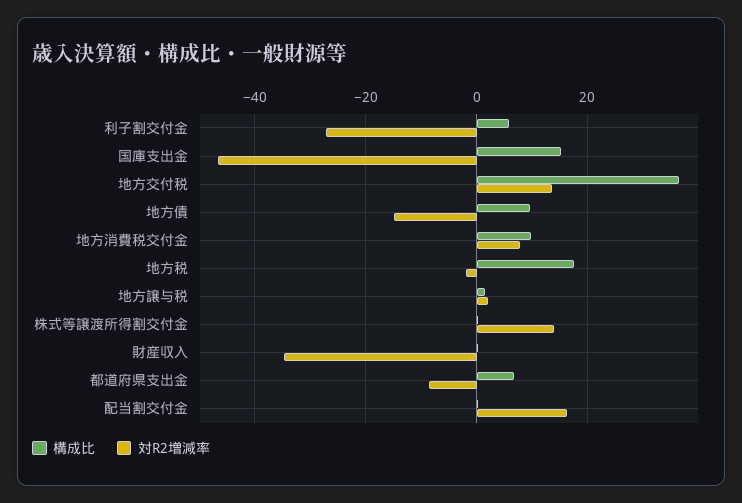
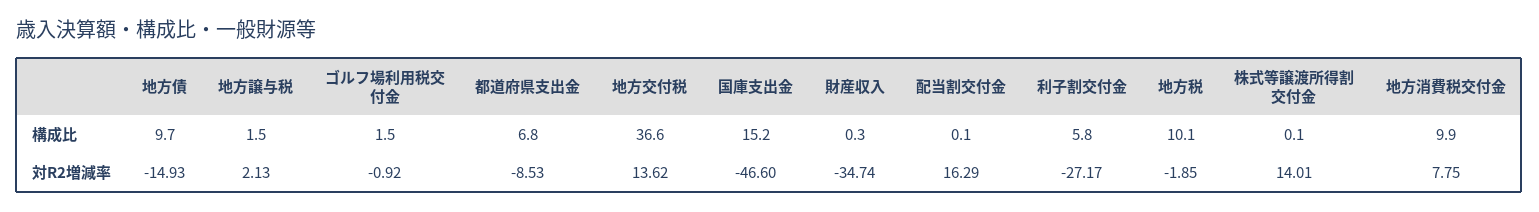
  {
    "構成比": {
      "利子割交付金": 5.8,
      "国庫支出金": 15.2,
      "地方交付税": 36.6,
      "地方債": 9.7,
      "地方消費税交付金": 9.9,
-     "地方税": 18,
+     "地方税": 10.1,
      "地方譲与税": 1.5,
      "株式等譲渡所得割交付金": 0.1,
      "財産収入": 0.3,
      "都道府県支出金": 6.8,
-     "配当割交付金": 0.1
+     "配当割交付金": 0.1,
+     "ゴルフ場利用税交付金": 1.5
    },
    "対R2増減率": {
      "利子割交付金": -27.17,
      "国庫支出金": -46.6,
      "地方交付税": 13.62,
      "地方債": -14.93,
      "地方消費税交付金": 7.75,
      "地方税": -1.85,
      "地方譲与税": 2.13,
      "株式等譲渡所得割交付金": 14.01,
      "財産収入": -34.74,
      "都道府県支出金": -8.53,
-     "配当割交付金": 16.29
+     "配当割交付金": 16.29,
+     "ゴルフ場利用税交付金": -0.92
    }
  }

